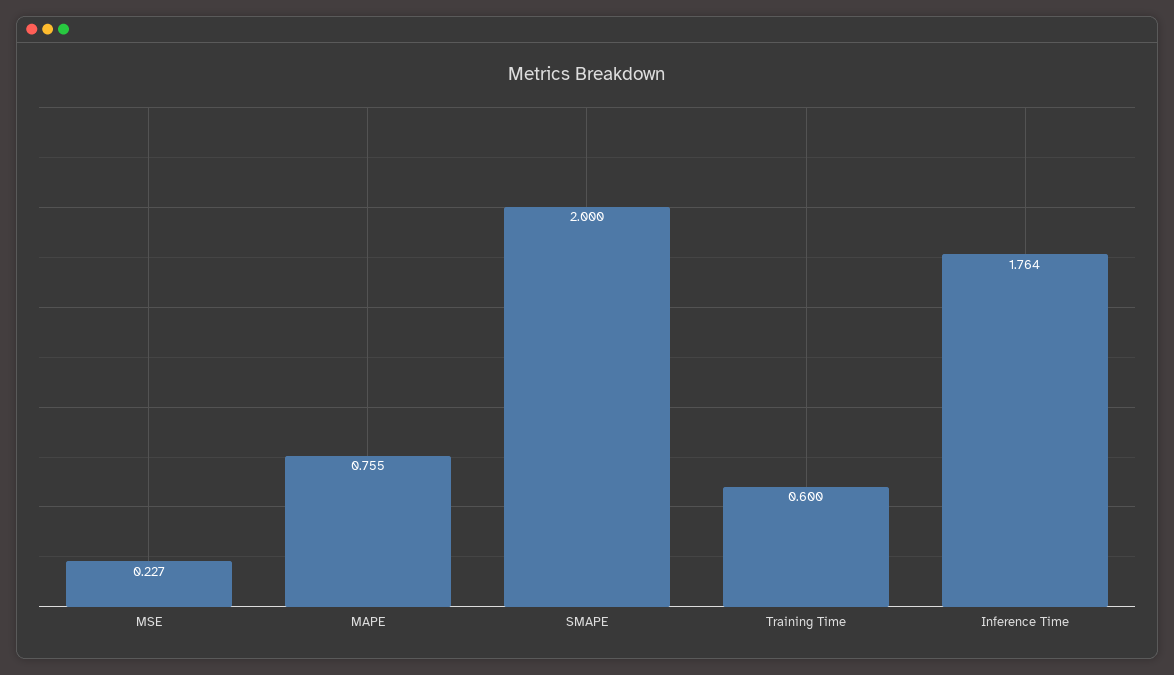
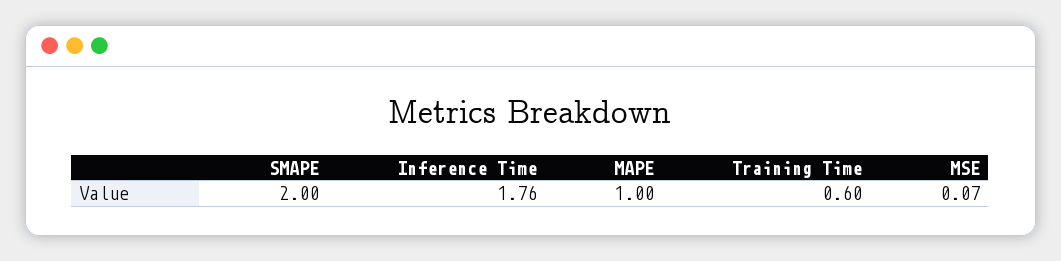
  {
-   "MSE": 0.227,
+   "MSE": 0.07,
-   "MAPE": 0.755,
+   "MAPE": 1,
    "SMAPE": 2,
    "Training Time": 0.6,
    "Inference Time": 1.764
  }

